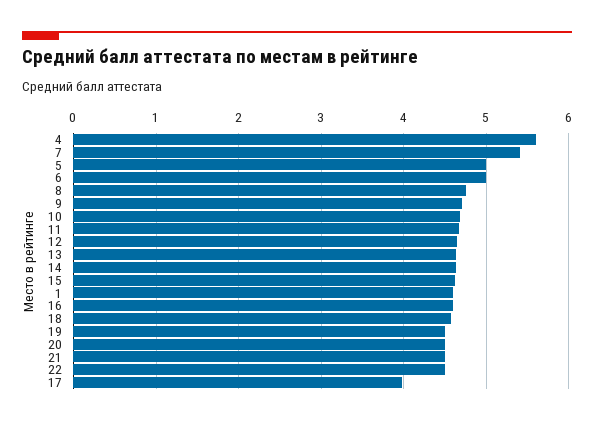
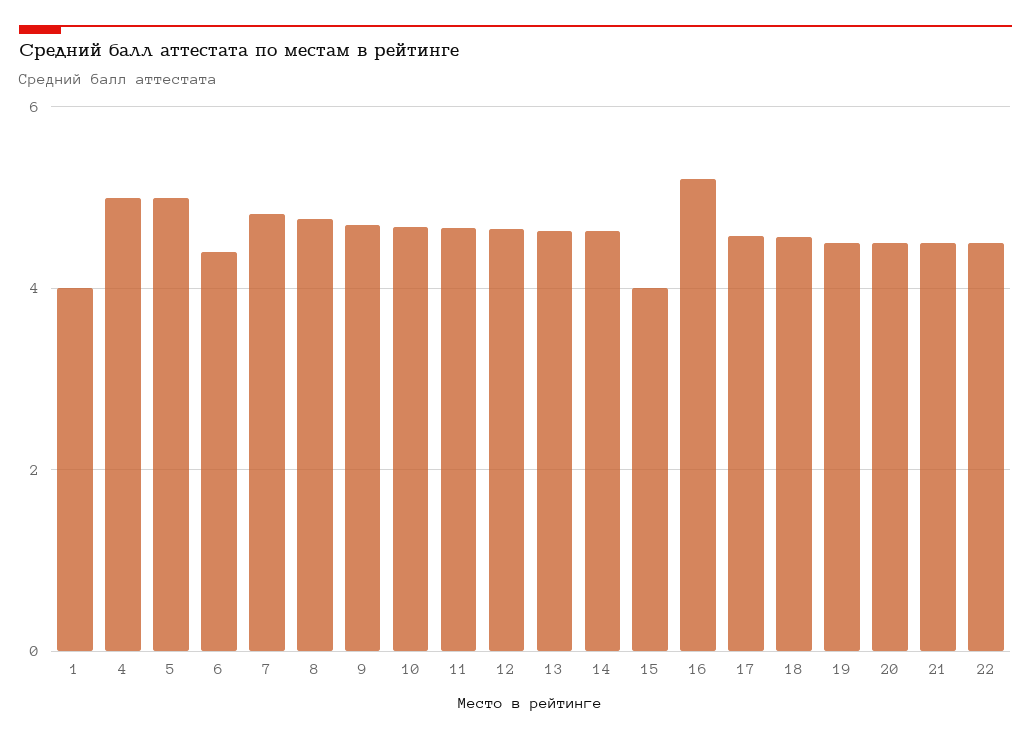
  {
-   "4": 5.6,
+   "4": 5,
-   "7": 5.4,
+   "7": 4.8,
    "5": 5,
-   "6": 5,
+   "6": 4.4,
    "8": 4.8,
    "9": 4.7,
    "10": 4.7,
    "11": 4.7,
    "12": 4.7,
    "13": 4.6,
    "14": 4.6,
-   "15": 4.6,
+   "15": 4,
-   "1": 4.6,
+   "1": 4,
-   "16": 4.6,
+   "16": 5.2,
    "18": 4.6,
    "19": 4.5,
    "20": 4.5,
    "21": 4.5,
    "22": 4.5,
-   "17": 4
+   "17": 4.6
  }

